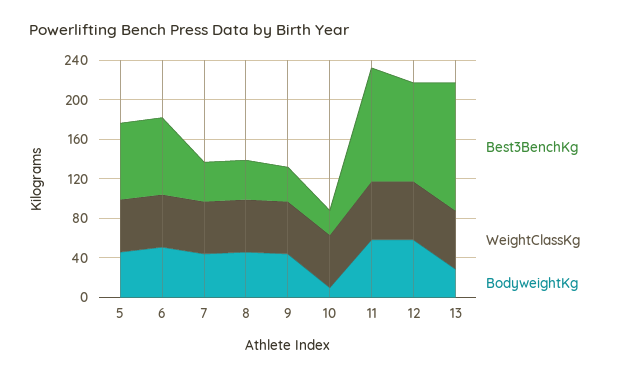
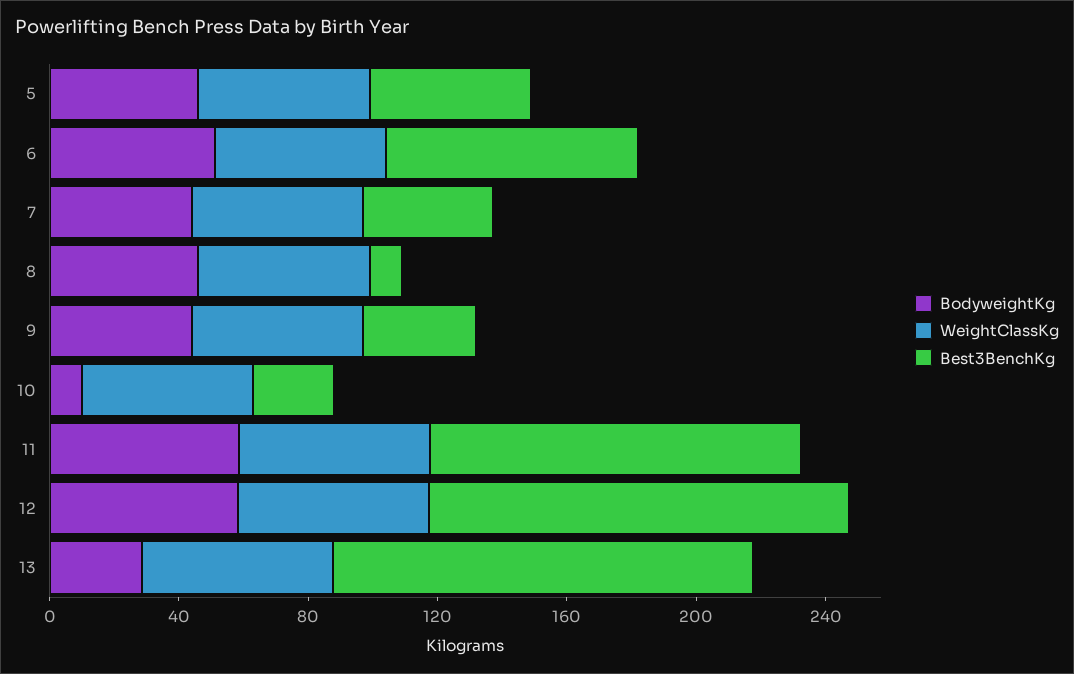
  {
    "Best3BenchKg": {
-     "5": 80,
+     "5": 50,
      "6": 80,
      "7": 40,
-     "8": 40,
+     "8": 10,
      "9": 40,
      "10": 30,
      "11": 120,
-     "12": 100,
+     "12": 130,
      "13": 130
    },
    "WeightClassKg": {
      "5": 50,
      "6": 50,
      "7": 50,
      "8": 50,
      "9": 50,
      "10": 50,
      "11": 60,
      "12": 60,
      "13": 60
    },
    "BodyweightKg": {
      "5": 50,
      "6": 50,
      "7": 40,
      "8": 50,
      "9": 40,
      "10": 10,
      "11": 60,
      "12": 60,
      "13": 30
    }
  }

